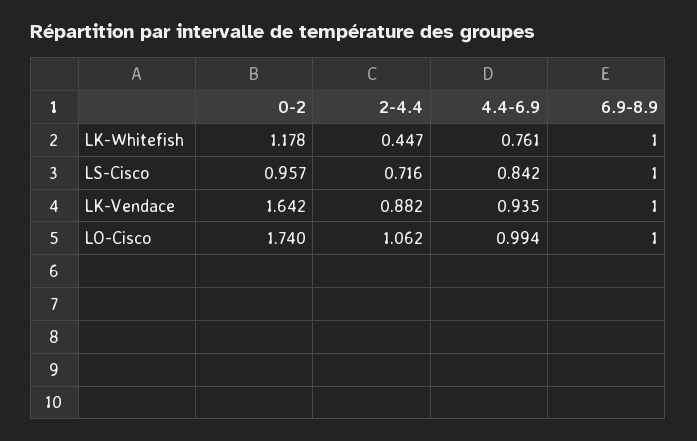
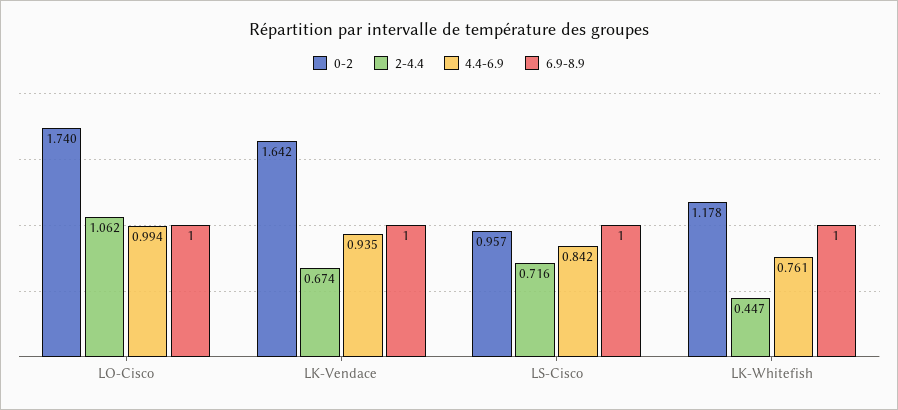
  {
    "0-2": {
      "LK-Whitefish": 1.178,
      "LS-Cisco": 0.957,
      "LK-Vendace": 1.642,
      "LO-Cisco": 1.74
    },
    "2-4.4": {
      "LK-Whitefish": 0.447,
      "LS-Cisco": 0.716,
-     "LK-Vendace": 0.882,
+     "LK-Vendace": 0.674,
      "LO-Cisco": 1.062
    },
    "4.4-6.9": {
      "LK-Whitefish": 0.761,
      "LS-Cisco": 0.842,
      "LK-Vendace": 0.935,
      "LO-Cisco": 0.994
    },
    "6.9-8.9": {
      "LK-Whitefish": 1,
      "LS-Cisco": 1,
      "LK-Vendace": 1,
      "LO-Cisco": 1
    }
  }

